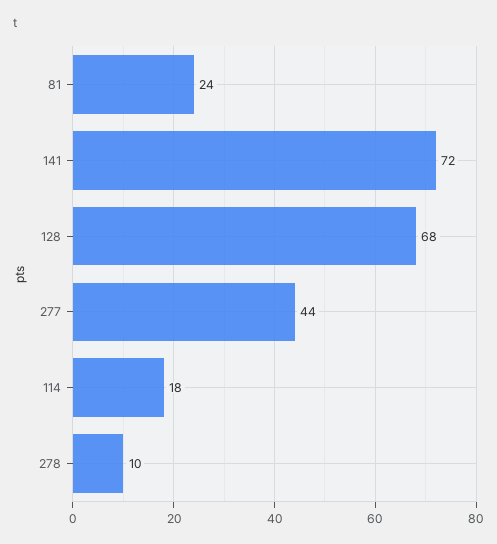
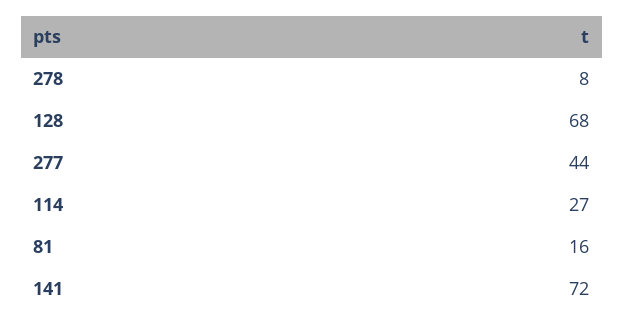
  {
-   "81": 24,
+   "81": 16,
    "141": 72,
    "128": 68,
    "277": 44,
-   "114": 18,
+   "114": 27,
-   "278": 10
+   "278": 8
  }

